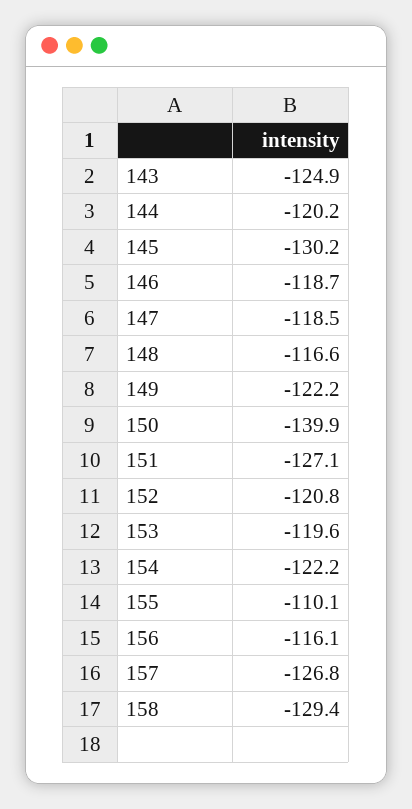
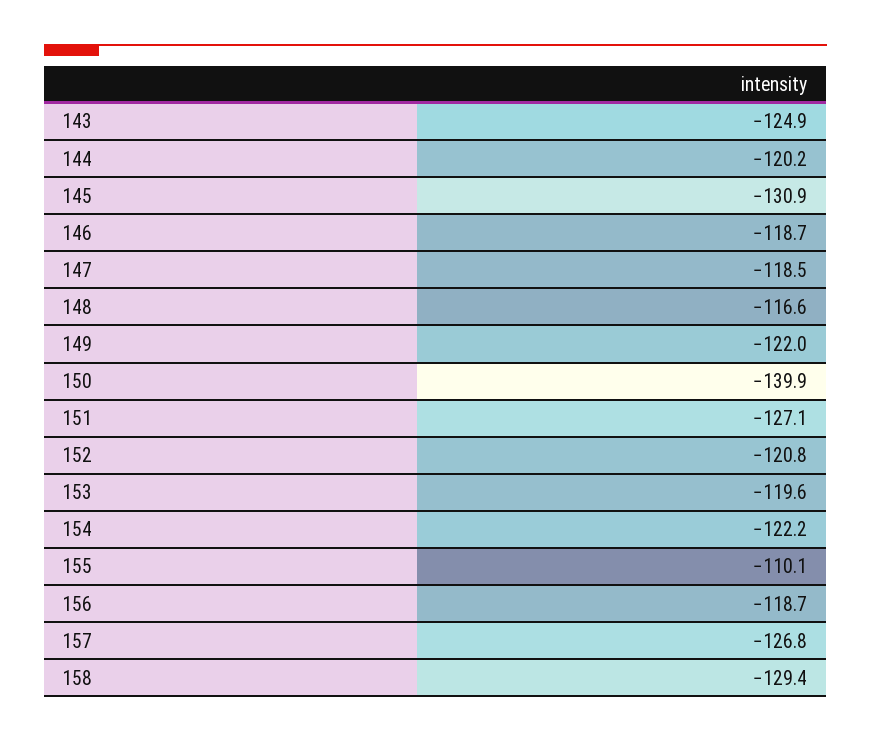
  {
    "143": -124.9,
    "144": -120.2,
-   "145": -130.2,
+   "145": -130.9,
    "146": -118.7,
    "147": -118.5,
    "148": -116.6,
-   "149": -122.2,
+   "149": -122,
    "150": -139.9,
    "151": -127.1,
    "152": -120.8,
    "153": -119.6,
    "154": -122.2,
    "155": -110.1,
-   "156": -116.1,
+   "156": -118.7,
    "157": -126.8,
    "158": -129.4
  }

